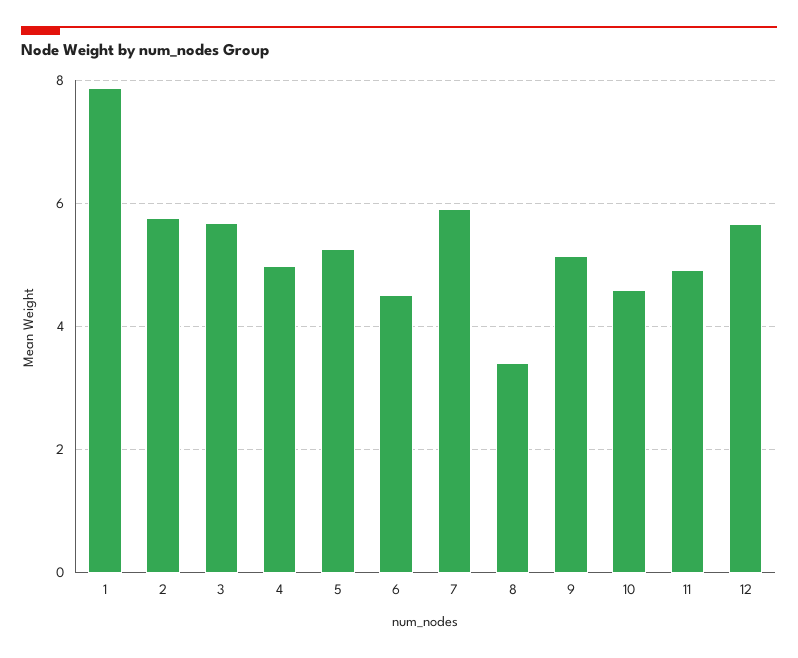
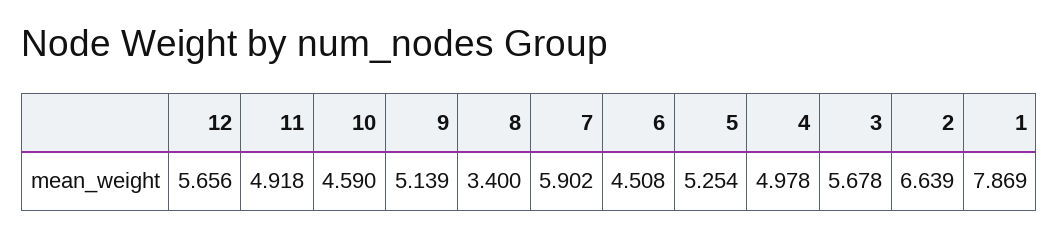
  {
    "1": 7.869,
-   "2": 5.8,
+   "2": 6.639,
    "3": 5.678,
    "4": 4.978,
    "5": 5.254,
    "6": 4.508,
    "7": 5.902,
    "8": 3.4,
    "9": 5.139,
    "10": 4.59,
    "11": 4.918,
    "12": 5.656
  }

